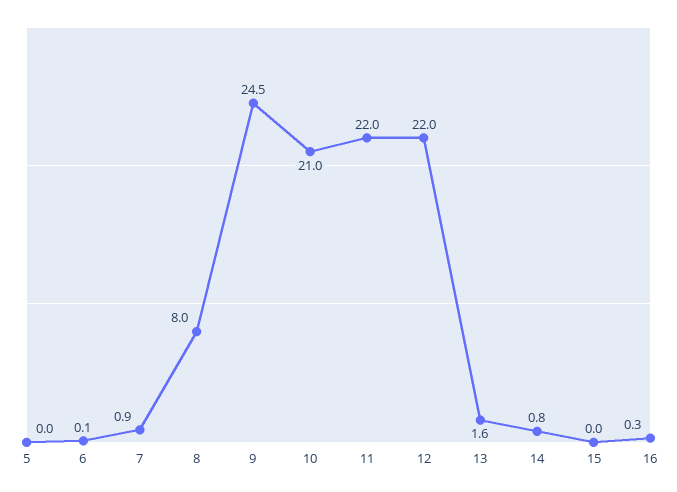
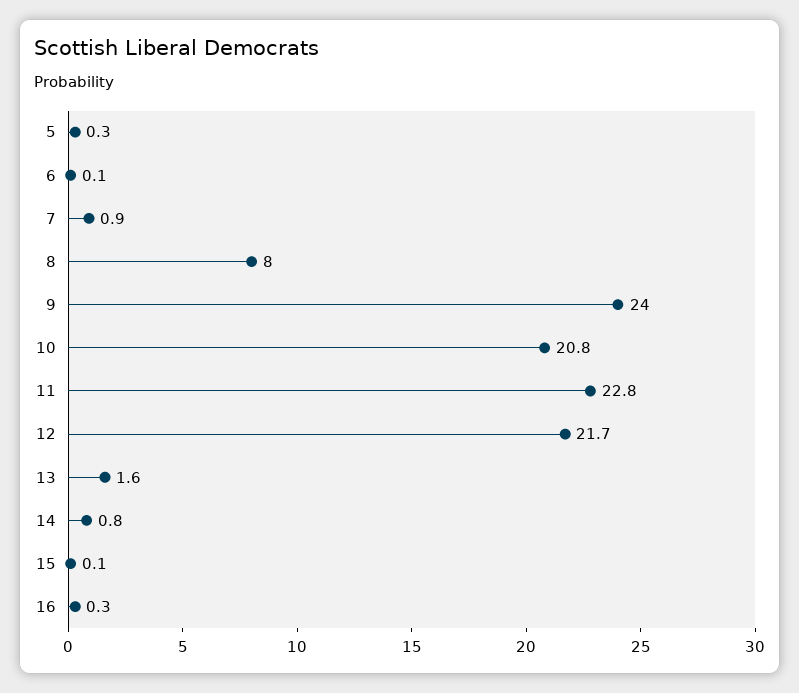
  {
-   "5": 0,
+   "5": 0.3,
    "6": 0.1,
    "7": 0.9,
    "8": 8,
-   "9": 24.5,
+   "9": 24,
-   "10": 21,
+   "10": 20.8,
-   "11": 22,
+   "11": 22.8,
-   "12": 22,
+   "12": 21.7,
    "13": 1.6,
    "14": 0.8,
-   "15": 0,
+   "15": 0.1,
    "16": 0.3
  }

